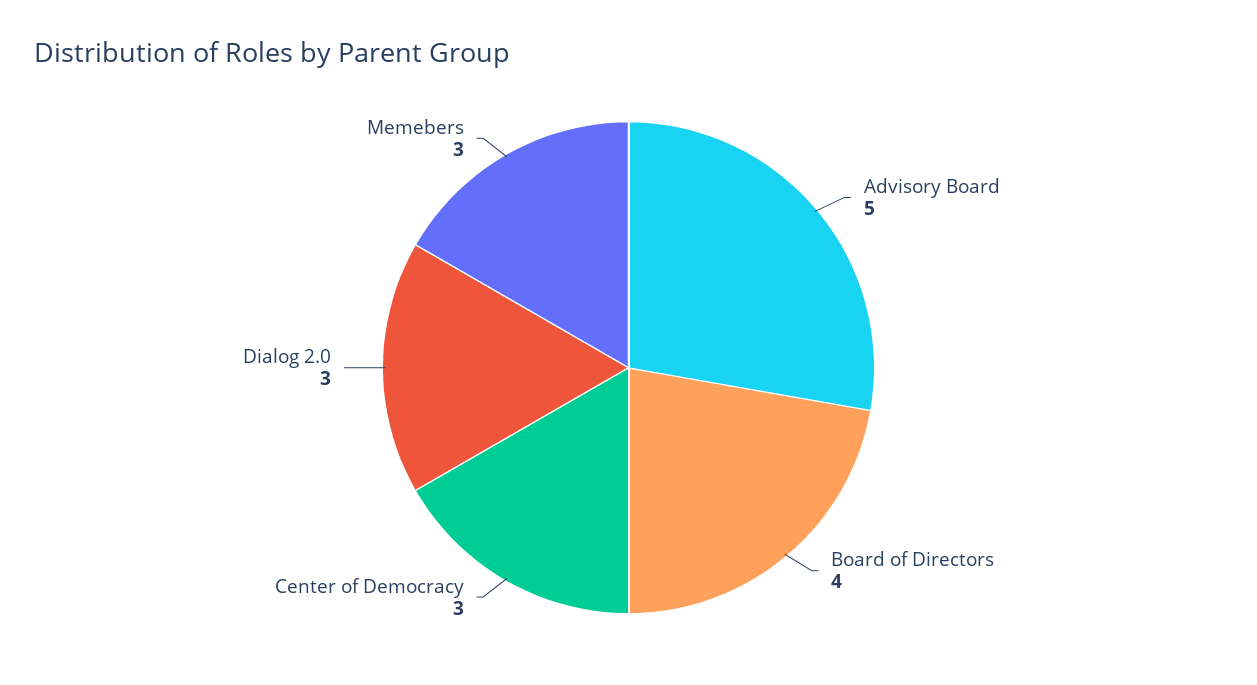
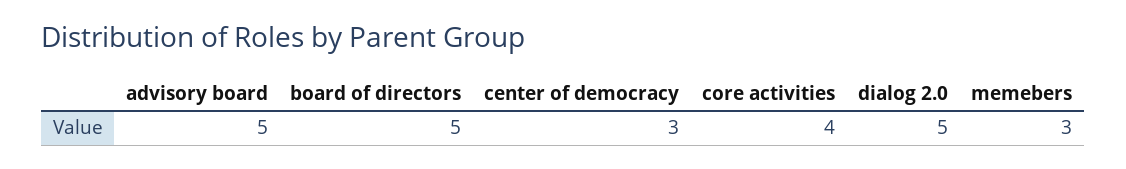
  {
    "Advisory Board": 5,
-   "Board of Directors": 4,
+   "Board of Directors": 5,
    "Center of Democracy": 3,
-   "Dialog 2.0": 3,
+   "Dialog 2.0": 5,
-   "Memebers": 3
+   "Memebers": 3,
+   "core activities": 4
  }

